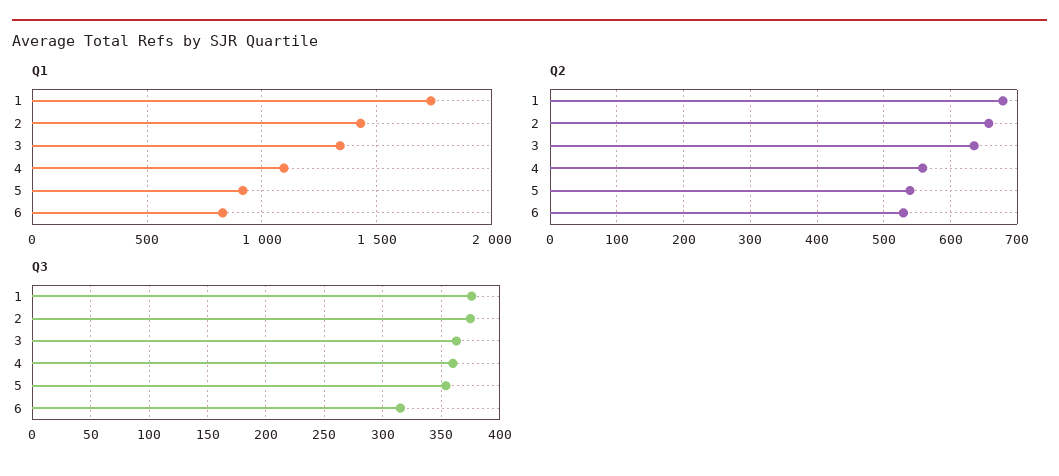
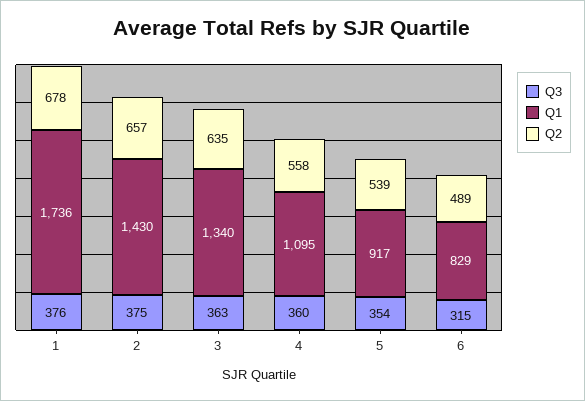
  {
    "Q1": {
      "1": 1736,
      "2": 1430,
      "3": 1340,
      "4": 1095,
      "5": 917,
      "6": 829
    },
    "Q2": {
      "1": 678,
      "2": 657,
      "3": 635,
      "4": 558,
      "5": 539,
-     "6": 530
+     "6": 489
    },
    "Q3": {
      "1": 376,
      "2": 375,
      "3": 363,
      "4": 360,
      "5": 354,
      "6": 315
    }
  }

